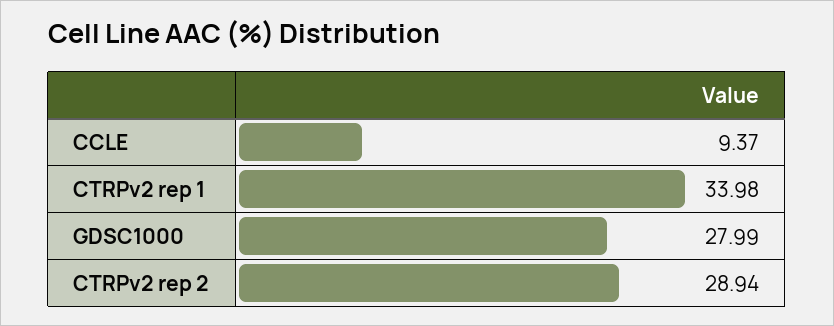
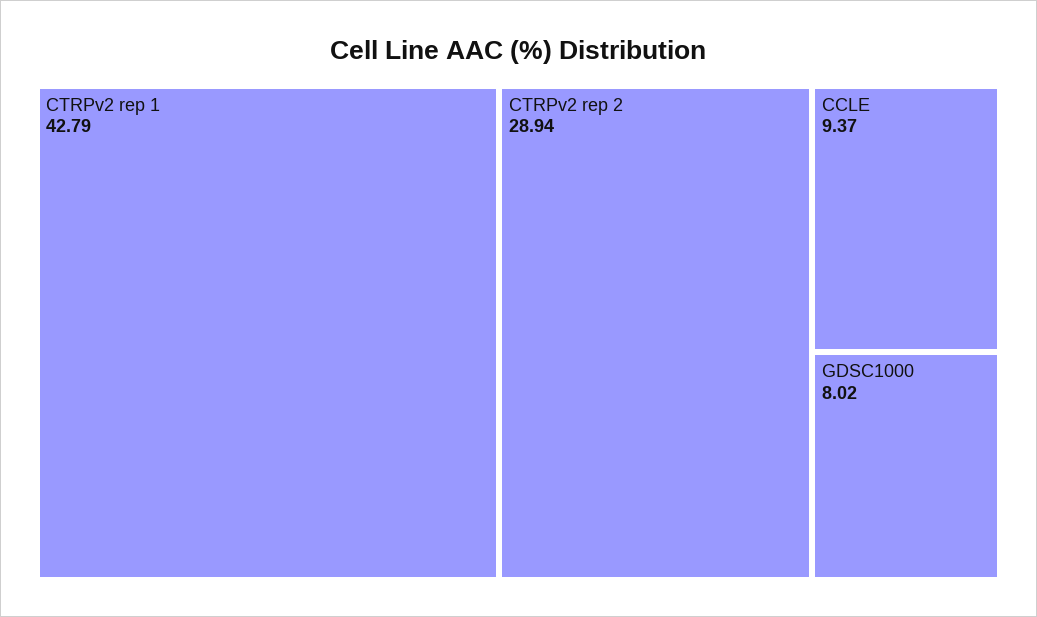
  {
    "CCLE": 9.37,
-   "CTRPv2 rep 1": 33.98,
+   "CTRPv2 rep 1": 42.79,
-   "GDSC1000": 27.99,
+   "GDSC1000": 8.02,
    "CTRPv2 rep 2": 28.94
  }

